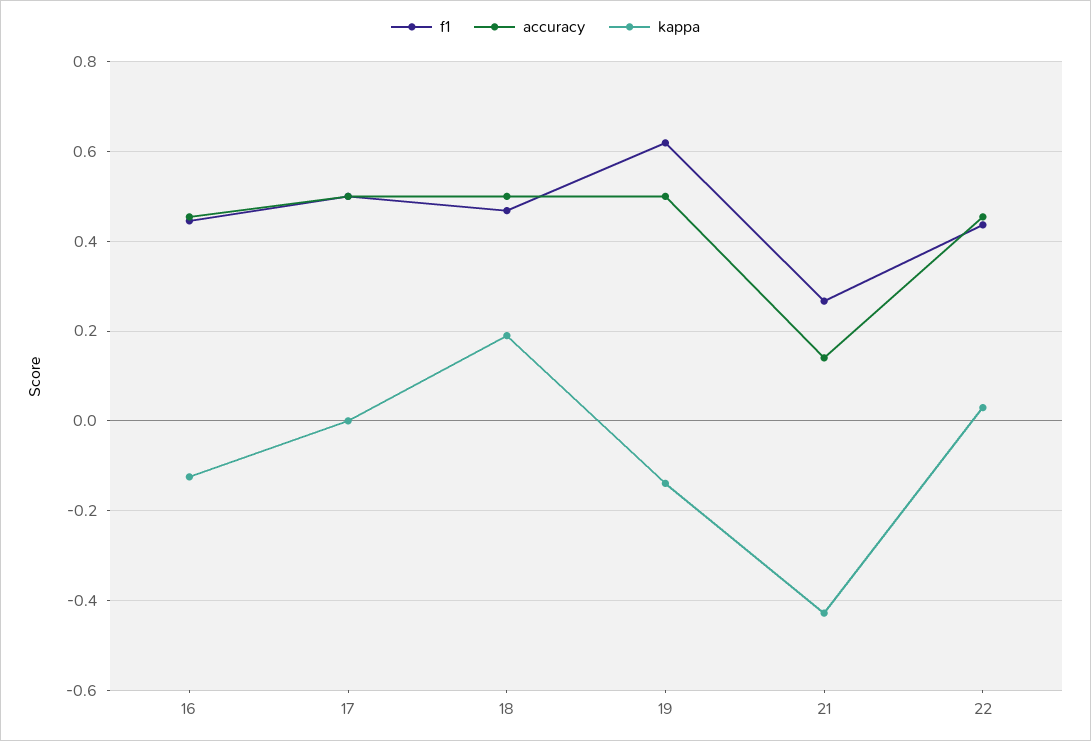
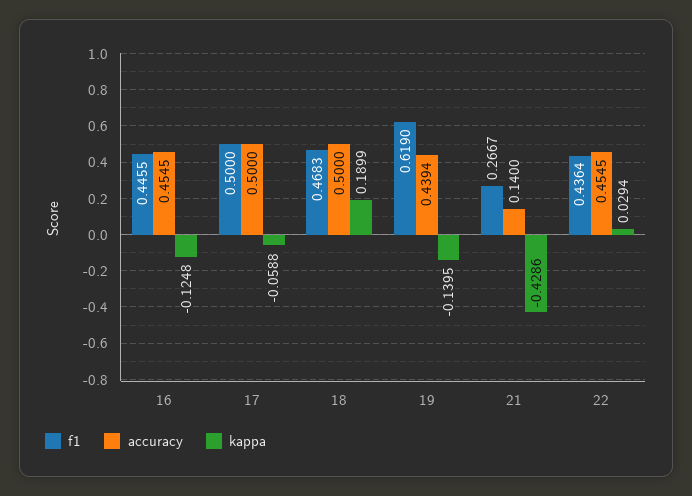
  {
    "f1": {
      "16": 0.4455,
      "17": 0.5,
      "18": 0.4683,
      "19": 0.619,
      "21": 0.2667,
      "22": 0.4364
    },
    "accuracy": {
      "16": 0.4545,
      "17": 0.5,
      "18": 0.5,
-     "19": 0.5,
+     "19": 0.4394,
      "21": 0.14,
      "22": 0.4545
    },
    "kappa": {
      "16": -0.1248,
-     "17": 0,
+     "17": -0.0588,
      "18": 0.1899,
      "19": -0.1395,
      "21": -0.4286,
      "22": 0.0294
    }
  }

